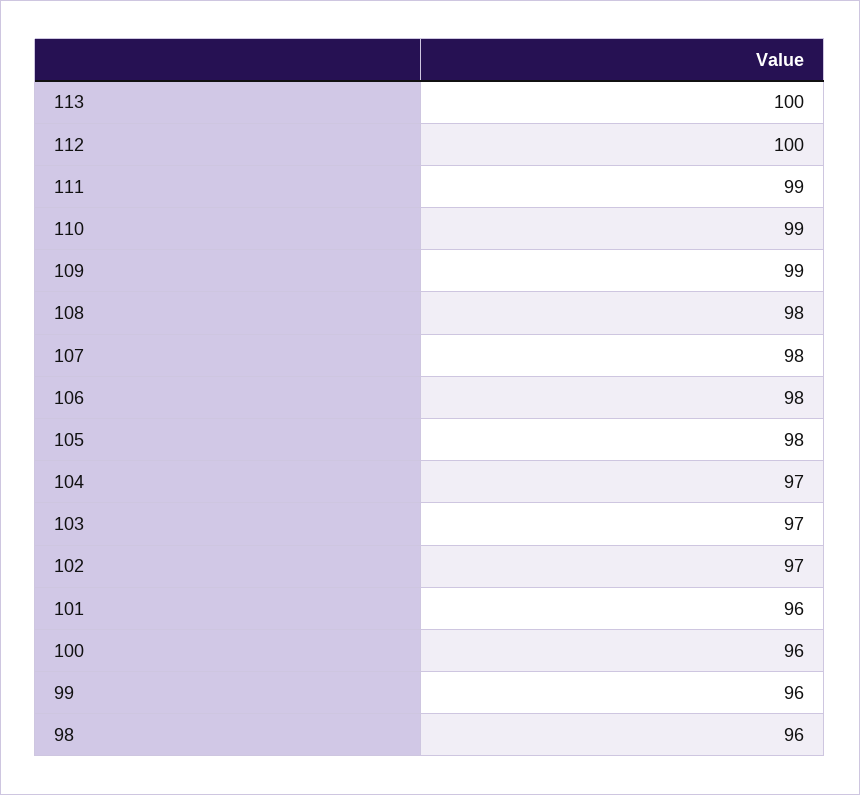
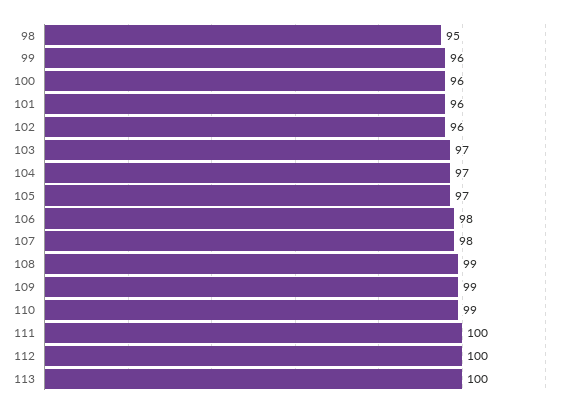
  {
    "113": 100,
    "112": 100,
-   "111": 99,
+   "111": 100,
    "110": 99,
    "109": 99,
-   "108": 98,
+   "108": 99,
    "107": 98,
    "106": 98,
-   "105": 98,
+   "105": 97,
    "104": 97,
    "103": 97,
-   "102": 97,
+   "102": 96,
    "101": 96,
    "100": 96,
    "99": 96,
-   "98": 96
+   "98": 95
  }

